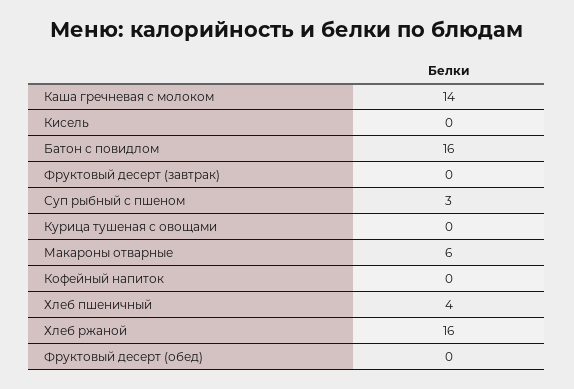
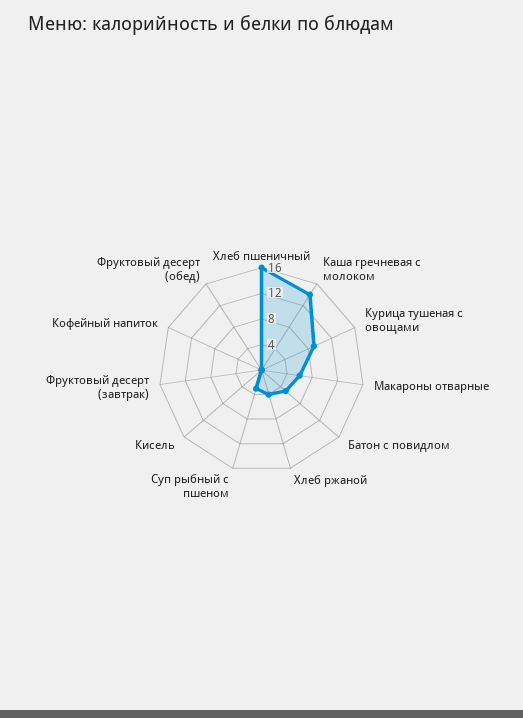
  {
    "Каша гречневая с молоком": 14,
    "Кисель": 0,
-   "Батон с повидлом": 16,
+   "Батон с повидлом": 4,
    "Фруктовый десерт (завтрак)": 0,
    "Суп рыбный с пшеном": 3,
-   "Курица тушеная с овощами": 0,
+   "Курица тушеная с овощами": 8,
    "Макароны отварные": 6,
    "Кофейный напиток": 0,
-   "Хлеб пшеничный": 4,
+   "Хлеб пшеничный": 16,
-   "Хлеб ржаной": 16,
+   "Хлеб ржаной": 4,
    "Фруктовый десерт (обед)": 0
  }

